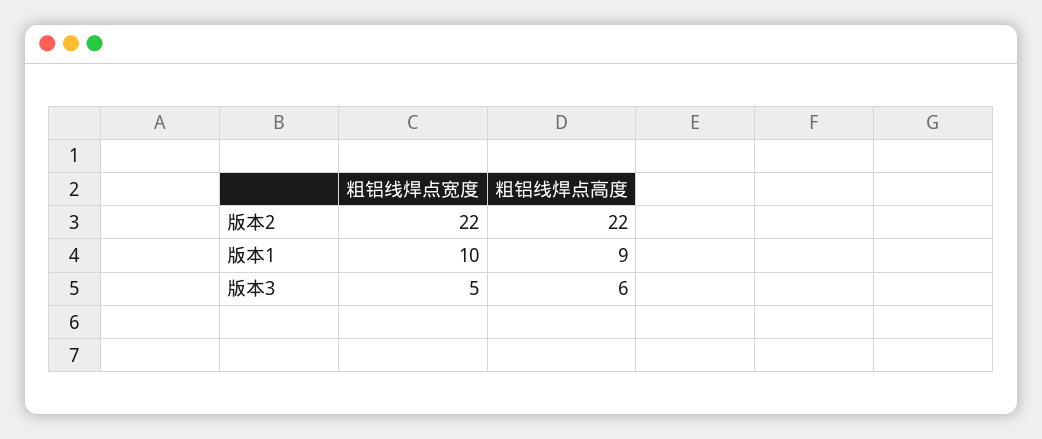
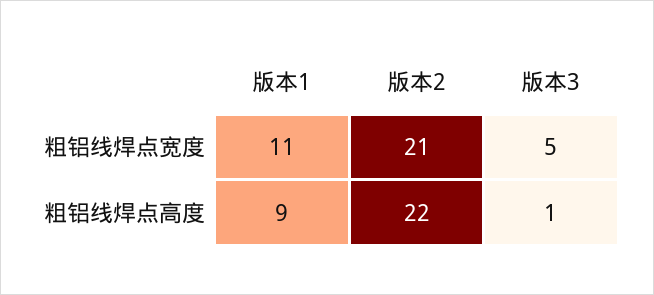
  {
    "粗铝线焊点宽度": {
-     "版本2": 22,
+     "版本2": 21,
-     "版本1": 10,
+     "版本1": 11,
      "版本3": 5
    },
    "粗铝线焊点高度": {
      "版本2": 22,
      "版本1": 9,
-     "版本3": 6
+     "版本3": 1
    }
  }

